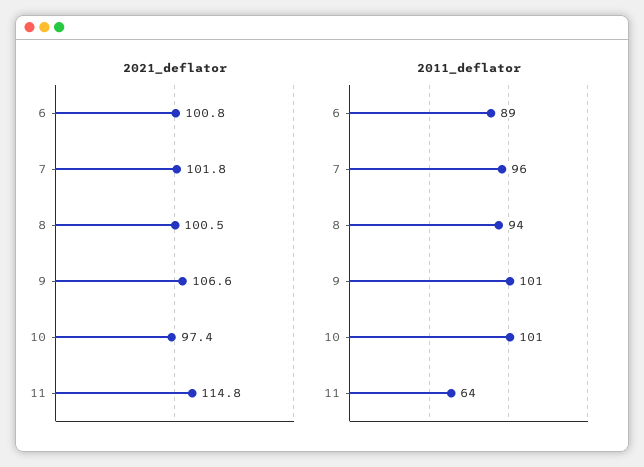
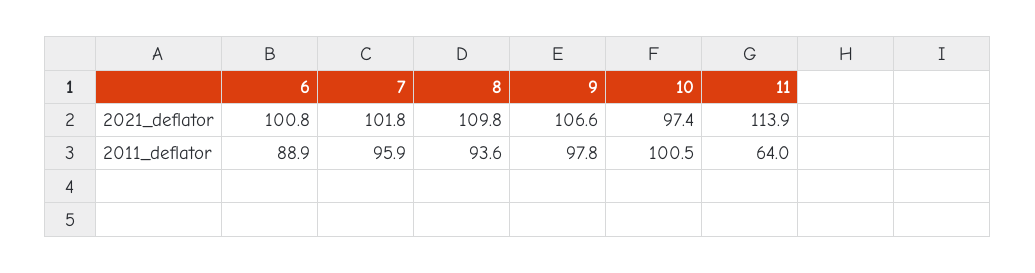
  {
    "2021_deflator": {
      "6": 100.8,
      "7": 101.8,
-     "8": 100.5,
+     "8": 109.8,
      "9": 106.6,
      "10": 97.4,
-     "11": 114.8
+     "11": 113.9
    },
    "2011_deflator": {
      "6": 88.9,
      "7": 95.9,
      "8": 93.6,
-     "9": 101,
+     "9": 97.8,
      "10": 100.5,
      "11": 64
    }
  }

